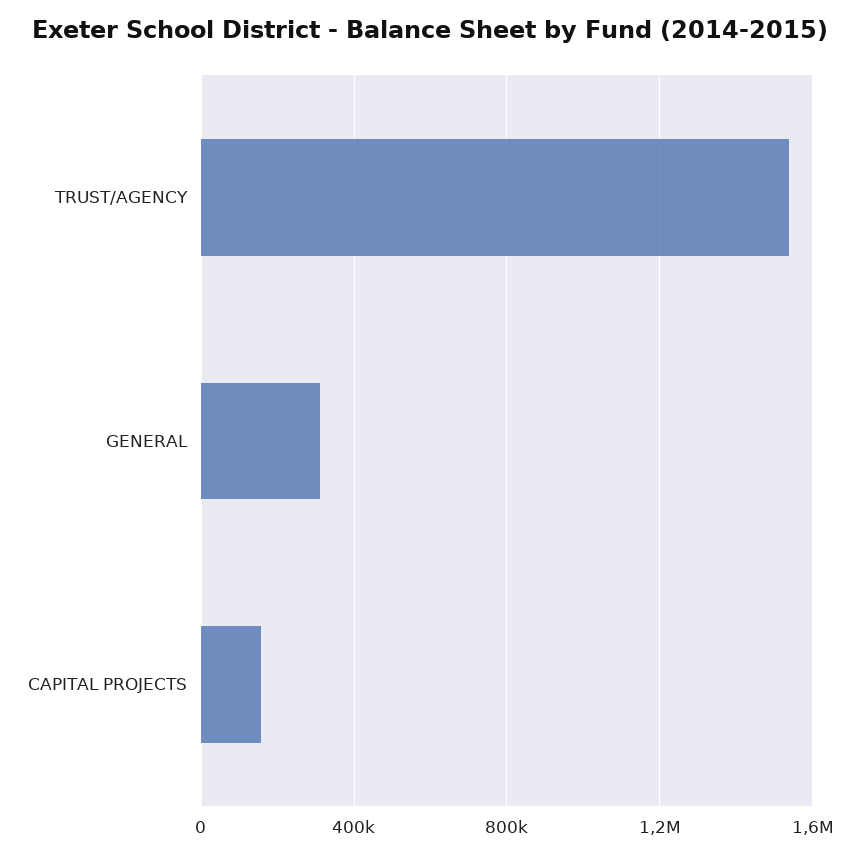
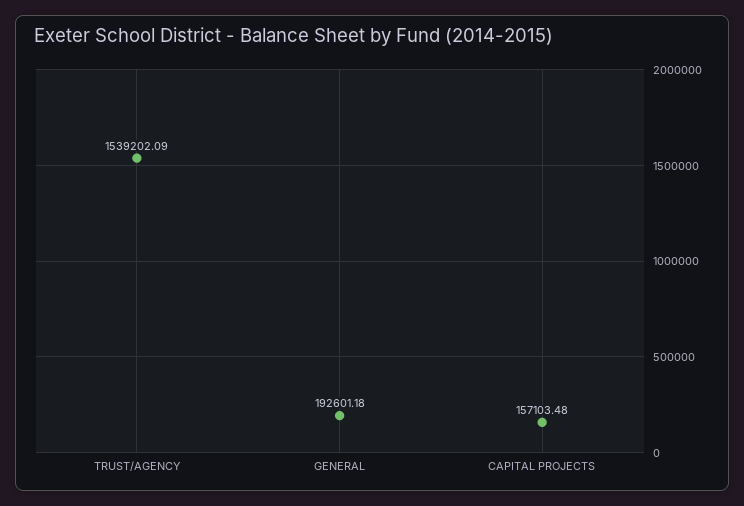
  {
    "TRUST/AGENCY": 1539202.09,
-   "GENERAL": 300000,
+   "GENERAL": 192601.18,
    "CAPITAL PROJECTS": 157103.48
  }

